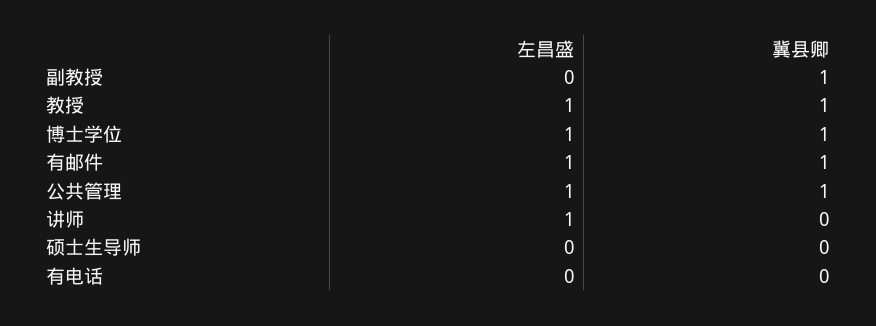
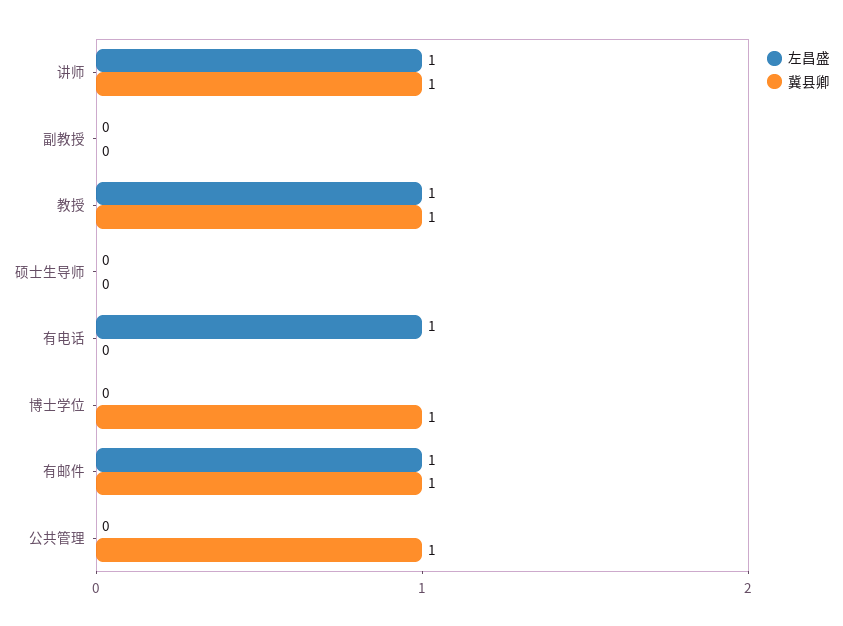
  {
    "左昌盛": {
      "副教授": 0,
      "教授": 1,
-     "博士学位": 1,
+     "博士学位": 0,
      "有邮件": 1,
-     "公共管理": 1,
+     "公共管理": 0,
      "讲师": 1,
      "硕士生导师": 0,
-     "有电话": 0
+     "有电话": 1
    },
    "冀县卿": {
-     "副教授": 1,
+     "副教授": 0,
      "教授": 1,
      "博士学位": 1,
      "有邮件": 1,
      "公共管理": 1,
-     "讲师": 0,
+     "讲师": 1,
      "硕士生导师": 0,
      "有电话": 0
    }
  }

